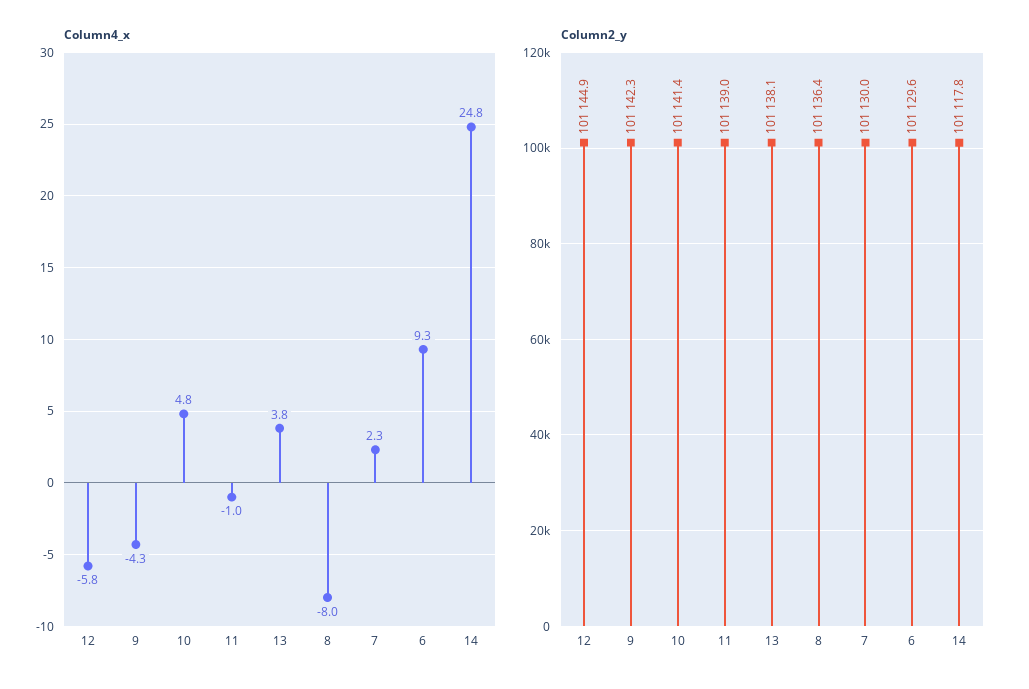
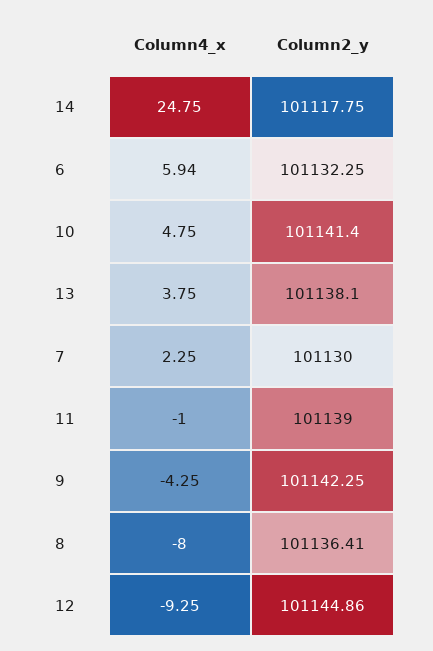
  {
    "Column4_x": {
-     "12": -5.8,
+     "12": -9.25,
      "9": -4.25,
      "10": 4.75,
      "11": -1,
      "13": 3.75,
      "8": -8,
      "7": 2.25,
-     "6": 9.3,
+     "6": 5.94,
      "14": 24.75
    },
    "Column2_y": {
      "12": 101144.86,
      "9": 101142.25,
      "10": 101141.4,
      "11": 101139,
      "13": 101138.1,
      "8": 101136.41,
      "7": 101130,
-     "6": 101129.6,
+     "6": 101132.25,
      "14": 101117.75
    }
  }

